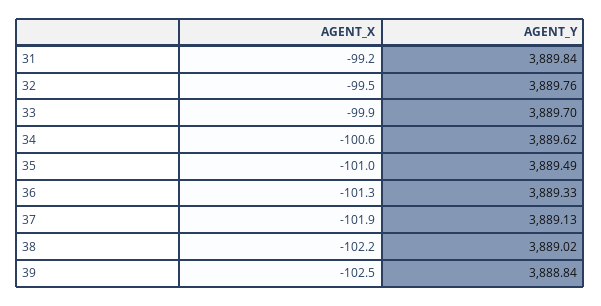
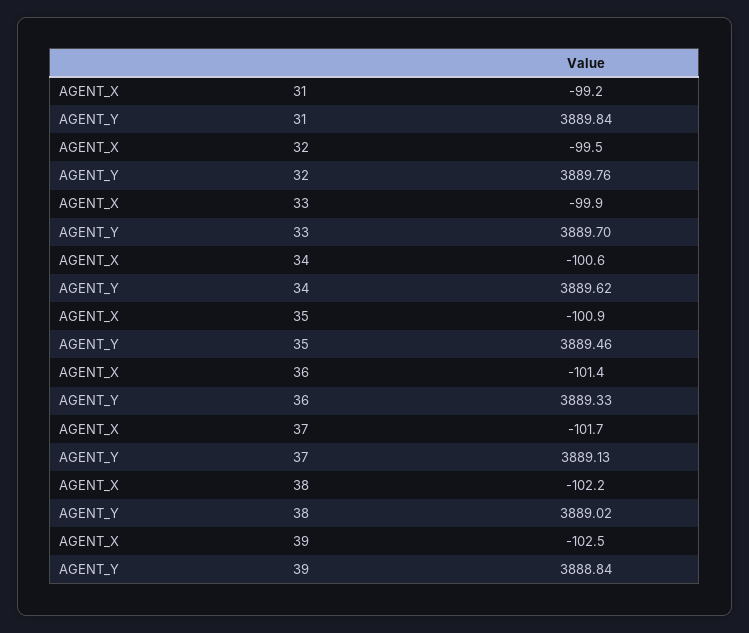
  {
    "AGENT_X": {
      "31": -99.2,
      "32": -99.5,
      "33": -99.9,
      "34": -100.6,
-     "35": -101,
+     "35": -100.9,
-     "36": -101.3,
+     "36": -101.4,
-     "37": -101.9,
+     "37": -101.7,
      "38": -102.2,
      "39": -102.5
    },
    "AGENT_Y": {
      "31": 3889.84,
      "32": 3889.76,
      "33": 3889.7,
      "34": 3889.62,
-     "35": 3889.49,
+     "35": 3889.46,
      "36": 3889.33,
      "37": 3889.13,
      "38": 3889.02,
      "39": 3888.84
    }
  }

